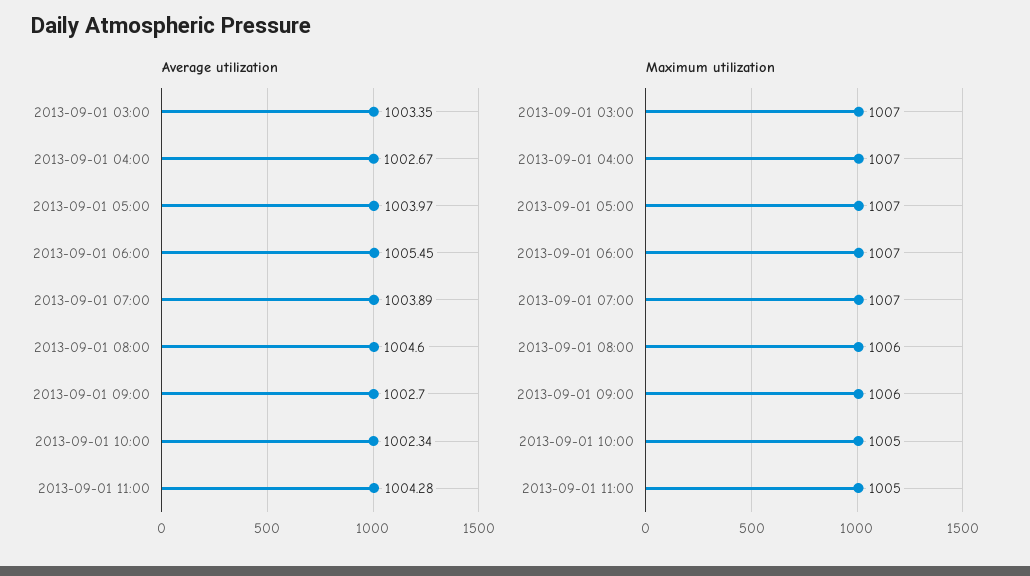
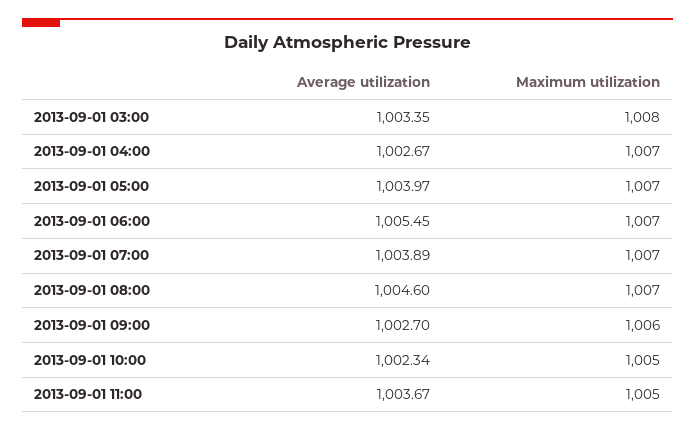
  {
    "Average utilization": {
      "2013-09-01 03:00": 1003.35,
      "2013-09-01 04:00": 1002.67,
      "2013-09-01 05:00": 1003.97,
      "2013-09-01 06:00": 1005.45,
      "2013-09-01 07:00": 1003.89,
      "2013-09-01 08:00": 1004.6,
      "2013-09-01 09:00": 1002.7,
      "2013-09-01 10:00": 1002.34,
-     "2013-09-01 11:00": 1004.28
+     "2013-09-01 11:00": 1003.67
    },
    "Maximum utilization": {
-     "2013-09-01 03:00": 1007,
+     "2013-09-01 03:00": 1008,
      "2013-09-01 04:00": 1007,
      "2013-09-01 05:00": 1007,
      "2013-09-01 06:00": 1007,
      "2013-09-01 07:00": 1007,
-     "2013-09-01 08:00": 1006,
+     "2013-09-01 08:00": 1007,
      "2013-09-01 09:00": 1006,
      "2013-09-01 10:00": 1005,
      "2013-09-01 11:00": 1005
    }
  }

